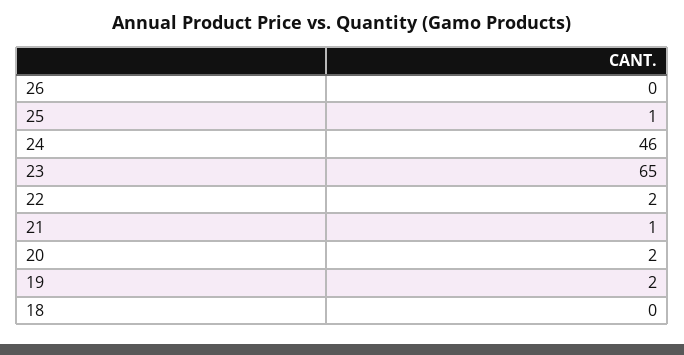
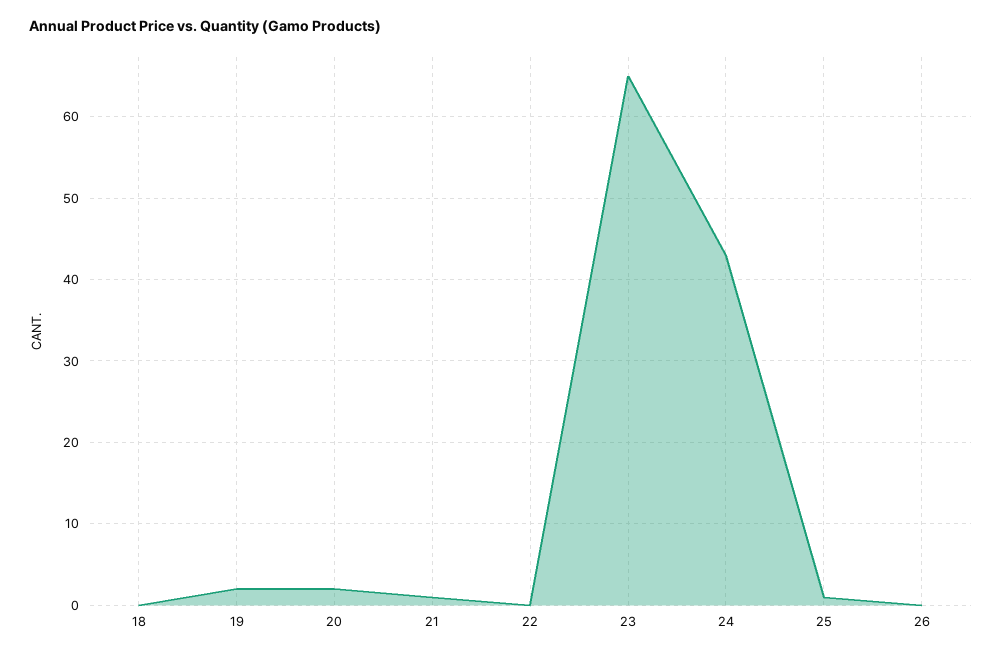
  {
    "26": 0,
    "25": 1,
-   "24": 46,
+   "24": 43,
    "23": 65,
-   "22": 2,
+   "22": 0,
    "21": 1,
    "20": 2,
    "19": 2,
    "18": 0
  }

